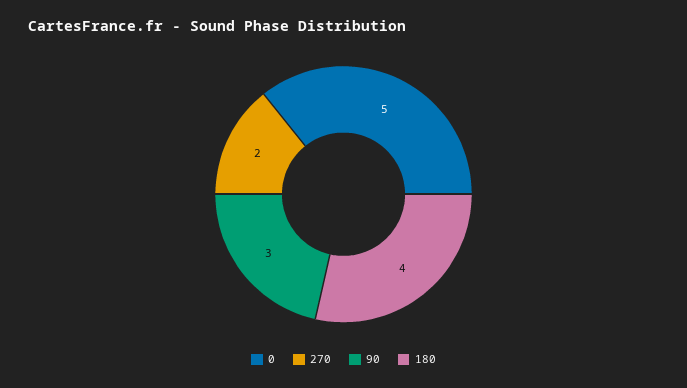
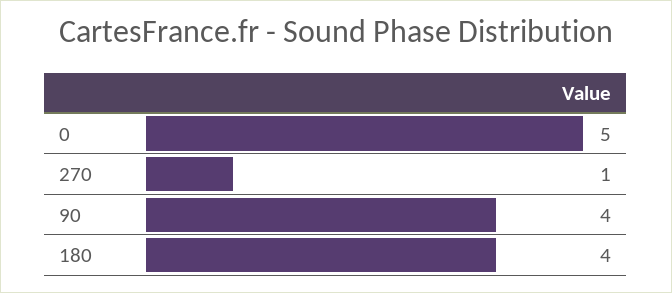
  {
    "0": 5,
-   "270": 2,
+   "270": 1,
-   "90": 3,
+   "90": 4,
    "180": 4
  }

